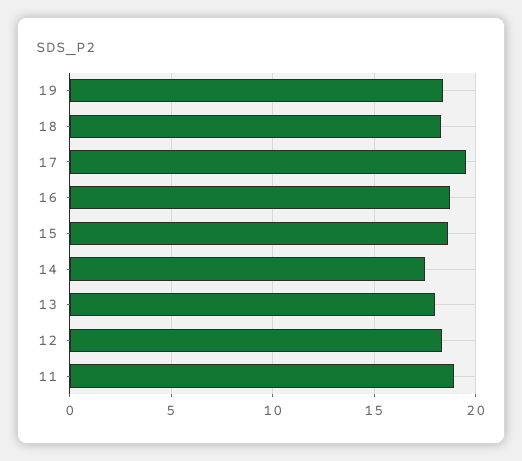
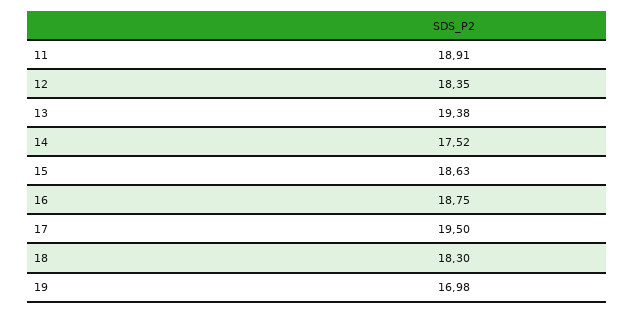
  {
-   "19": 18.5,
+   "19": 16.98,
    "18": 18.3,
    "17": 19.5,
    "16": 18.75,
    "15": 18.63,
    "14": 17.52,
-   "13": 18,
+   "13": 19.38,
    "12": 18.35,
    "11": 18.91
  }

